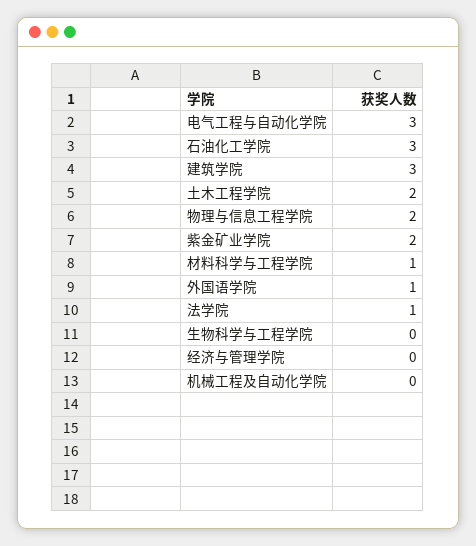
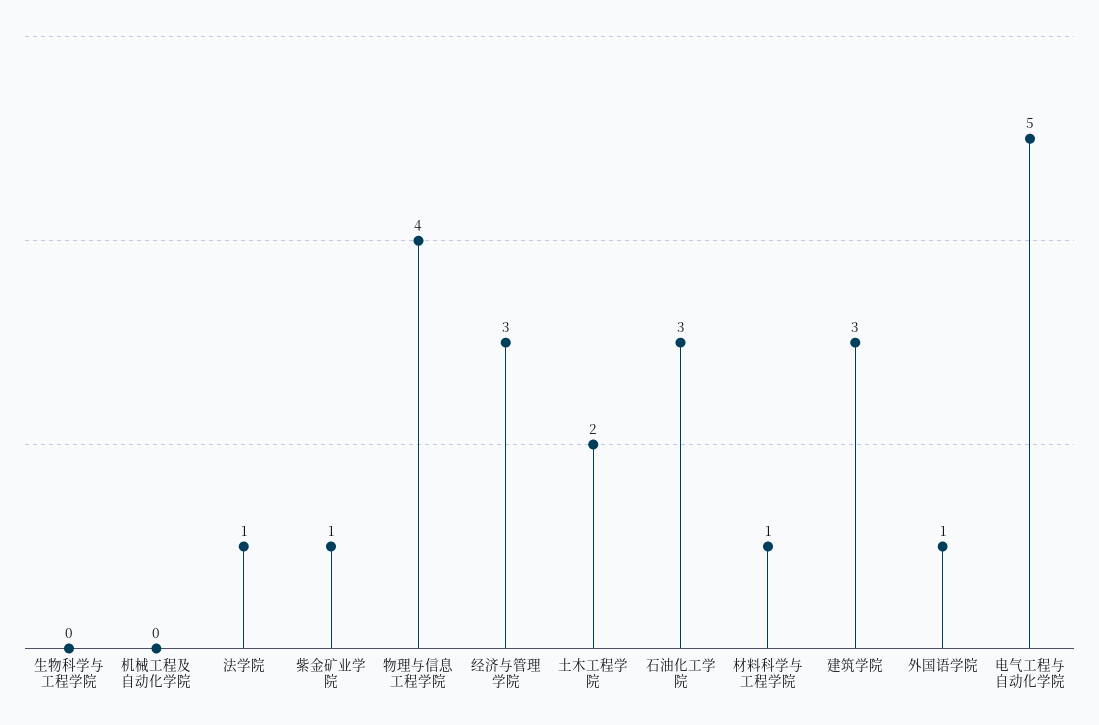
  {
-   "电气工程与自动化学院": 3,
+   "电气工程与自动化学院": 5,
    "石油化工学院": 3,
    "建筑学院": 3,
    "土木工程学院": 2,
-   "物理与信息工程学院": 2,
+   "物理与信息工程学院": 4,
-   "紫金矿业学院": 2,
+   "紫金矿业学院": 1,
    "材料科学与工程学院": 1,
    "外国语学院": 1,
    "法学院": 1,
    "生物科学与工程学院": 0,
-   "经济与管理学院": 0,
+   "经济与管理学院": 3,
    "机械工程及自动化学院": 0
  }

